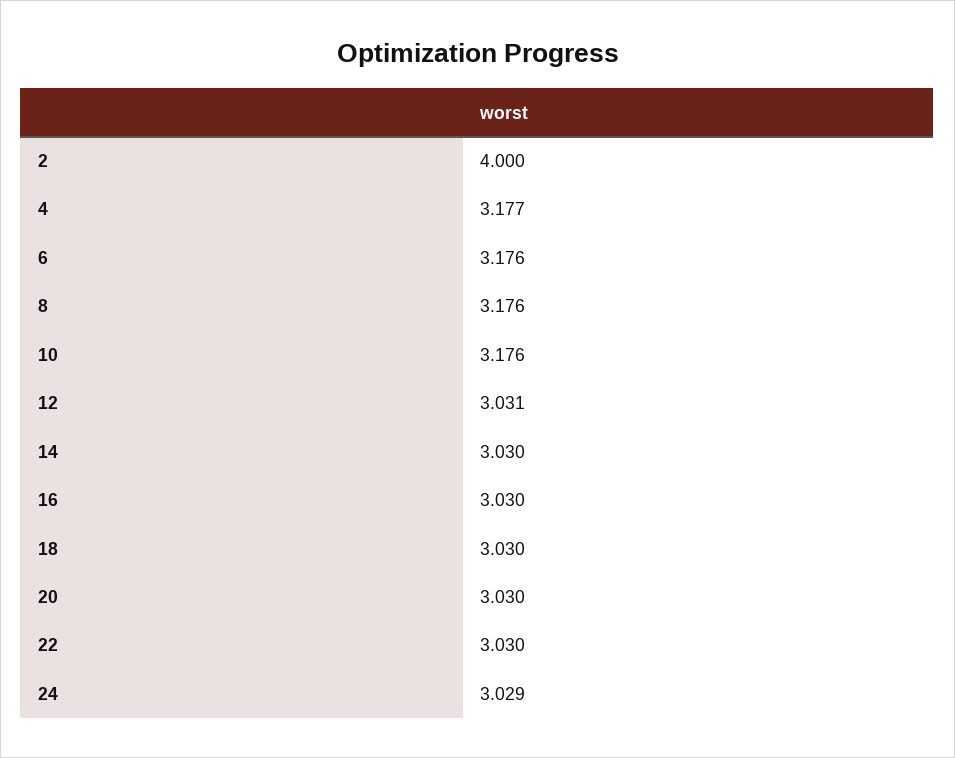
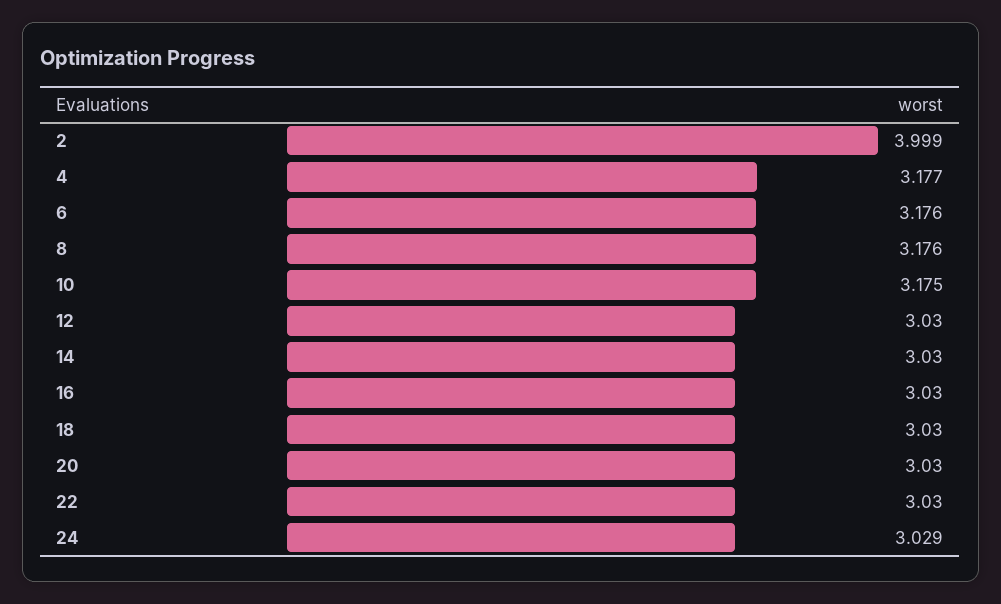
  {
-   "2": 4,
+   "2": 3.999,
    "4": 3.177,
    "6": 3.176,
    "8": 3.176,
-   "10": 3.176,
+   "10": 3.175,
-   "12": 3.031,
+   "12": 3.03,
    "14": 3.03,
    "16": 3.03,
    "18": 3.03,
    "20": 3.03,
    "22": 3.03,
    "24": 3.029
  }

